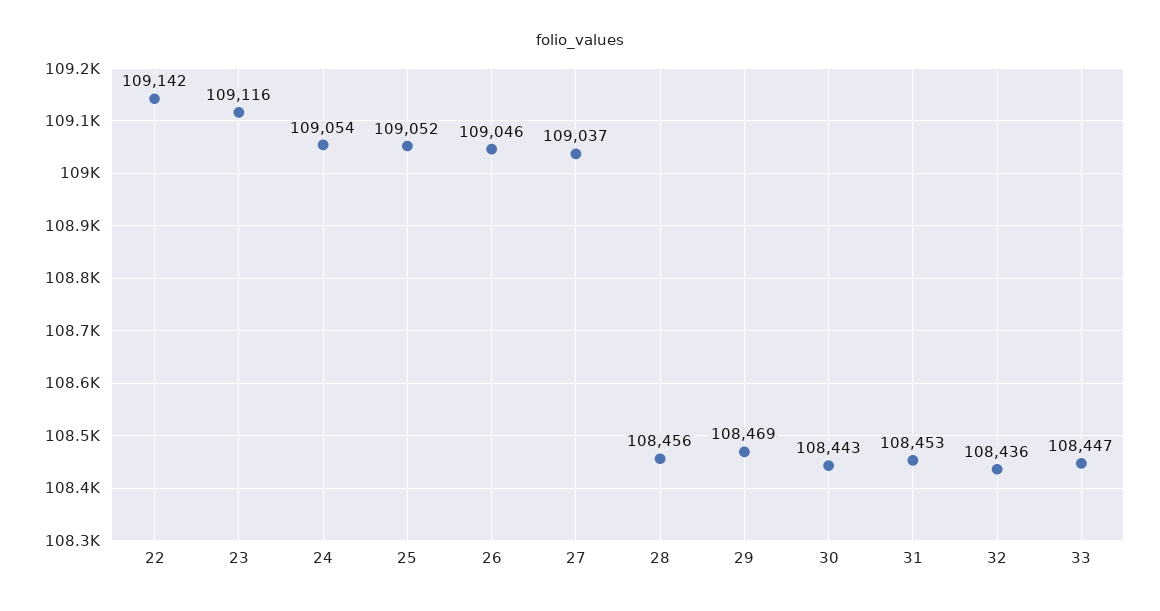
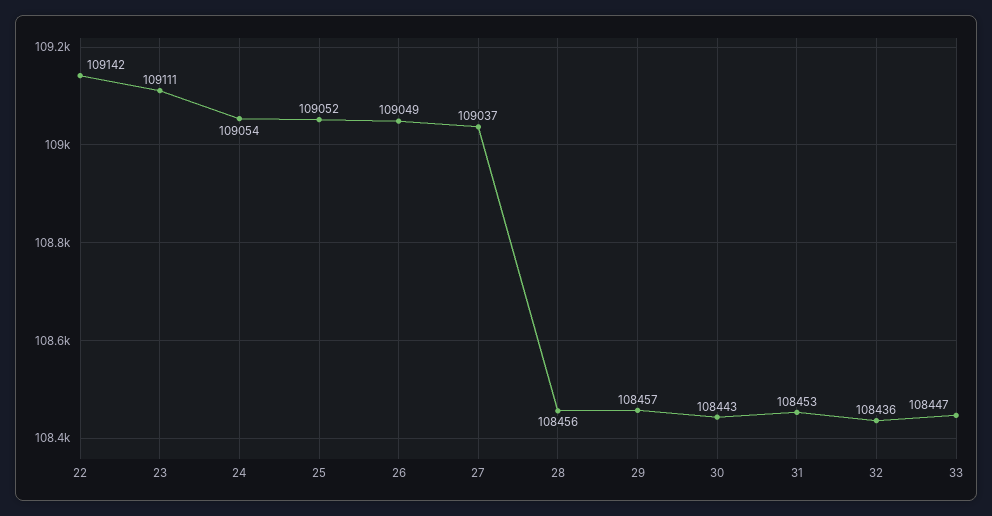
  {
    "22": 109142,
-   "23": 109116,
+   "23": 109111,
    "24": 109054,
    "25": 109052,
-   "26": 109046,
+   "26": 109049,
    "27": 109037,
    "28": 108456,
-   "29": 108469,
+   "29": 108457,
    "30": 108443,
    "31": 108453,
    "32": 108436,
    "33": 108447
  }

